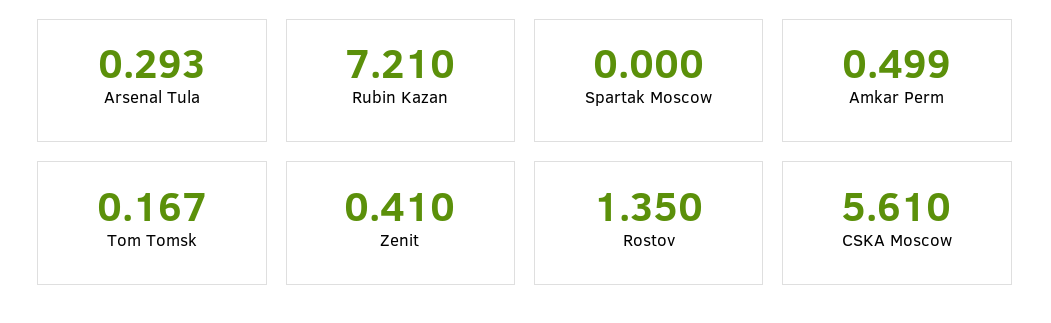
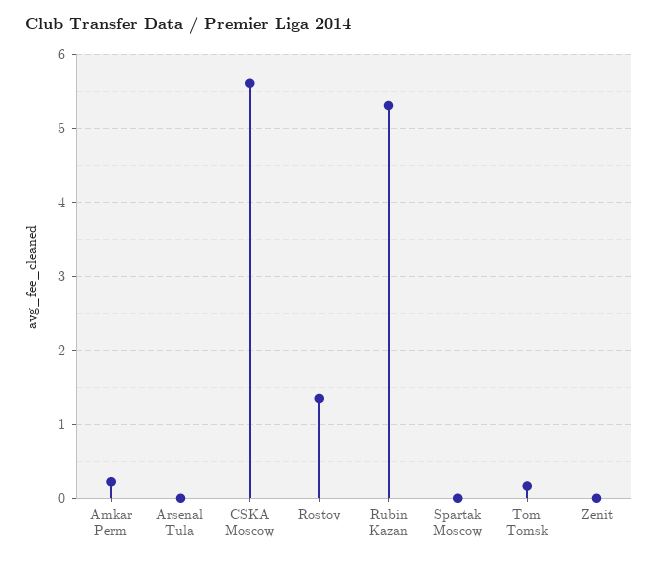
  {
-   "Arsenal Tula": 0.293,
+   "Arsenal Tula": 0,
-   "Rubin Kazan": 7.21,
+   "Rubin Kazan": 5.3,
    "Spartak Moscow": 0,
-   "Amkar Perm": 0.499,
+   "Amkar Perm": 0.2,
    "Tom Tomsk": 0.167,
-   "Zenit": 0.41,
+   "Zenit": 0,
    "Rostov": 1.35,
    "CSKA Moscow": 5.61
  }

